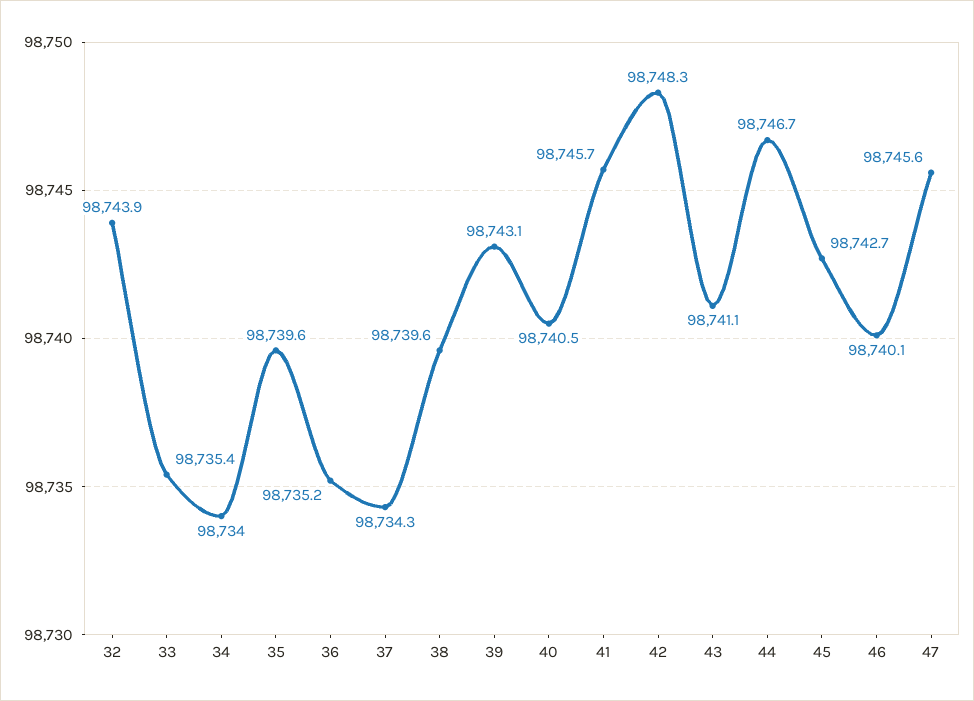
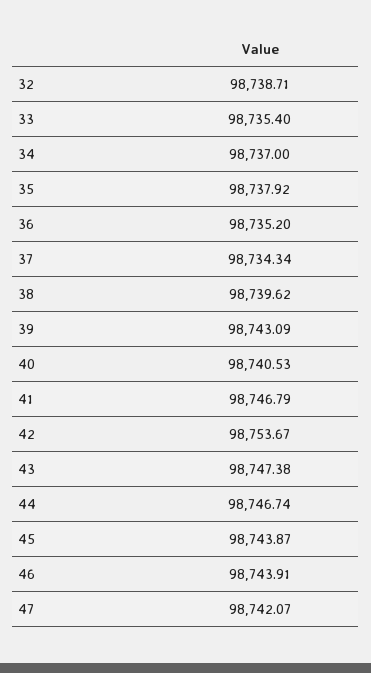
  {
-   "32": 98743.9,
+   "32": 98738.71,
    "33": 98735.4,
-   "34": 98734,
+   "34": 98737,
-   "35": 98739.6,
+   "35": 98737.92,
    "36": 98735.2,
    "37": 98734.34,
    "38": 98739.62,
    "39": 98743.09,
    "40": 98740.53,
-   "41": 98745.7,
+   "41": 98746.79,
-   "42": 98748.3,
+   "42": 98753.67,
-   "43": 98741.1,
+   "43": 98747.38,
    "44": 98746.74,
-   "45": 98742.7,
+   "45": 98743.87,
-   "46": 98740.1,
+   "46": 98743.91,
-   "47": 98745.6
+   "47": 98742.07
  }

